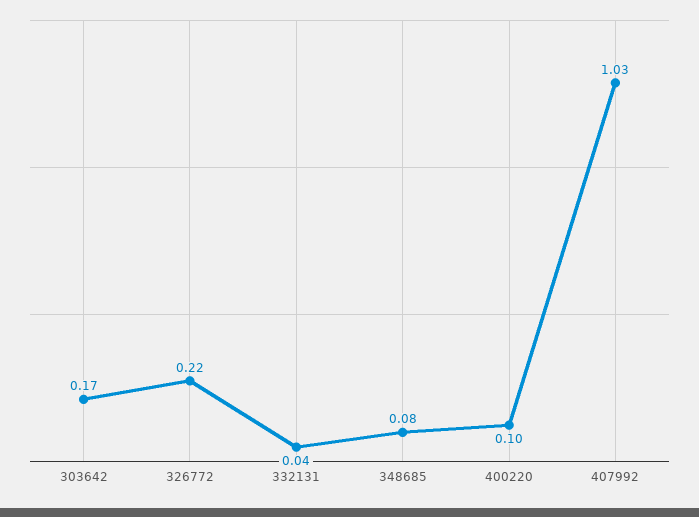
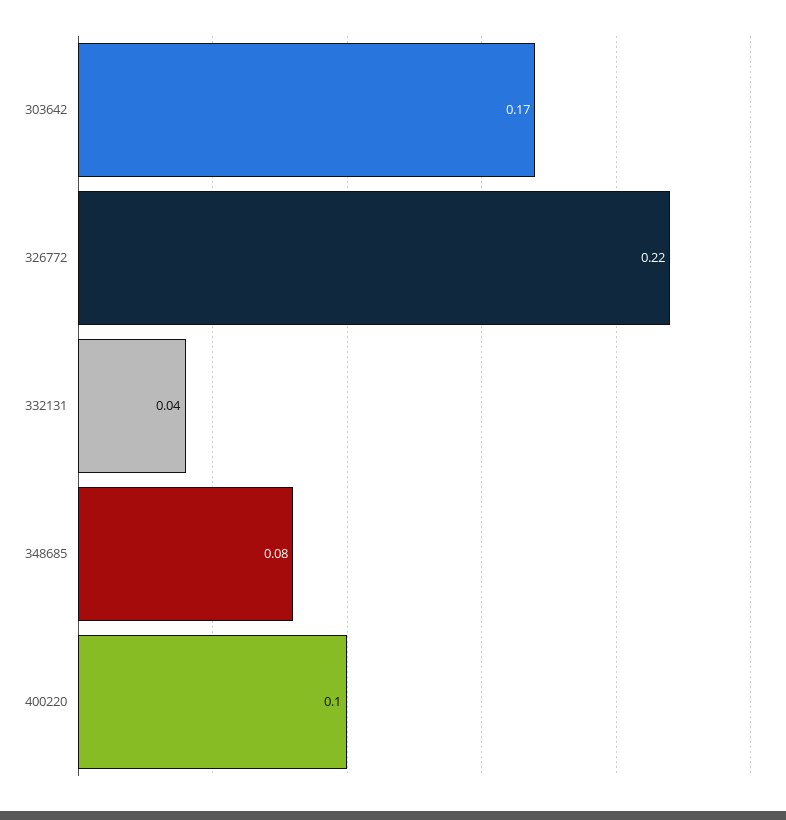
  {
    "303642": 0.17,
    "326772": 0.22,
    "332131": 0.04,
    "348685": 0.08,
-   "400220": 0.1,
+   "400220": 0.1
-   "407992": 1.03
  }

